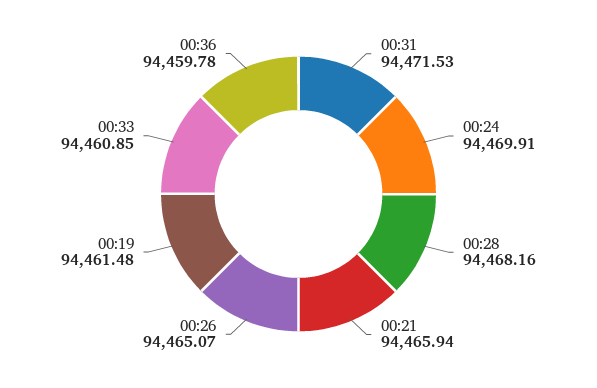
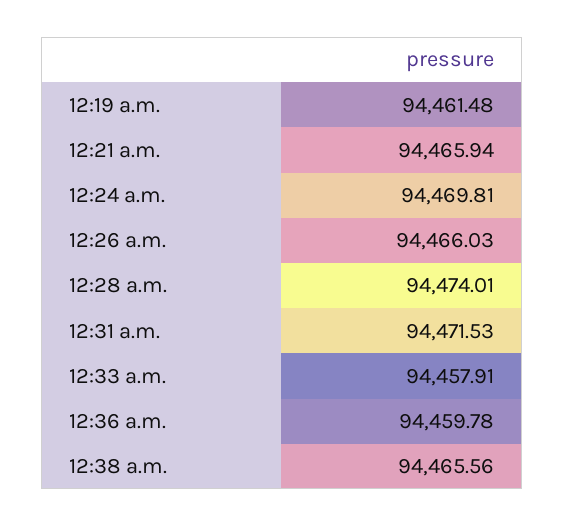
  {
    "00:31": 94471.53,
-   "00:24": 94469.91,
+   "00:24": 94469.81,
-   "00:28": 94468.16,
+   "00:28": 94474.01,
    "00:21": 94465.94,
-   "00:26": 94465.07,
+   "00:26": 94466.03,
    "00:19": 94461.48,
-   "00:33": 94460.85,
+   "00:33": 94457.91,
-   "00:36": 94459.78
+   "00:36": 94459.78,
+   "12:38 a.m.": 94465.56
  }

